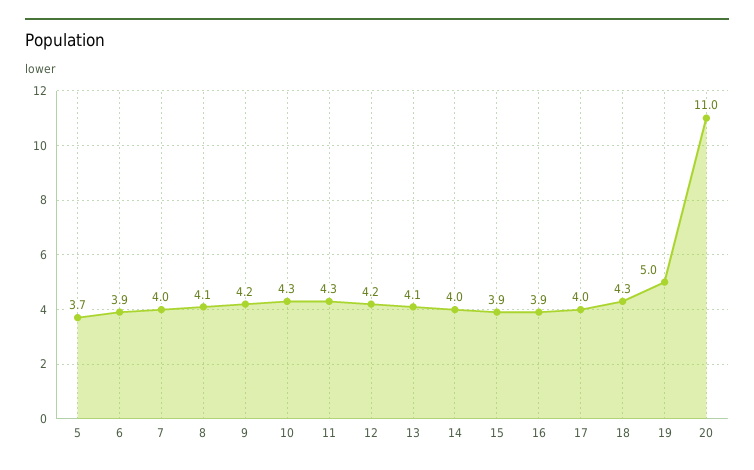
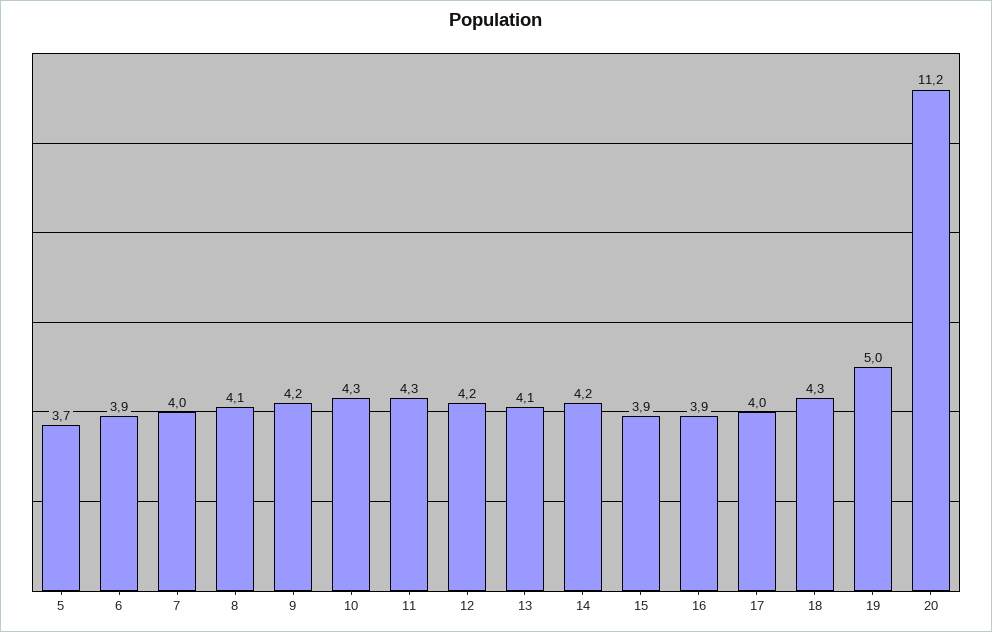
  {
    "5": 3.7,
    "6": 3.9,
    "7": 4,
    "8": 4.1,
    "9": 4.2,
    "10": 4.3,
    "11": 4.3,
    "12": 4.2,
    "13": 4.1,
-   "14": 4,
+   "14": 4.2,
    "15": 3.9,
    "16": 3.9,
    "17": 4,
    "18": 4.3,
    "19": 5,
-   "20": 11
+   "20": 11.2
  }

